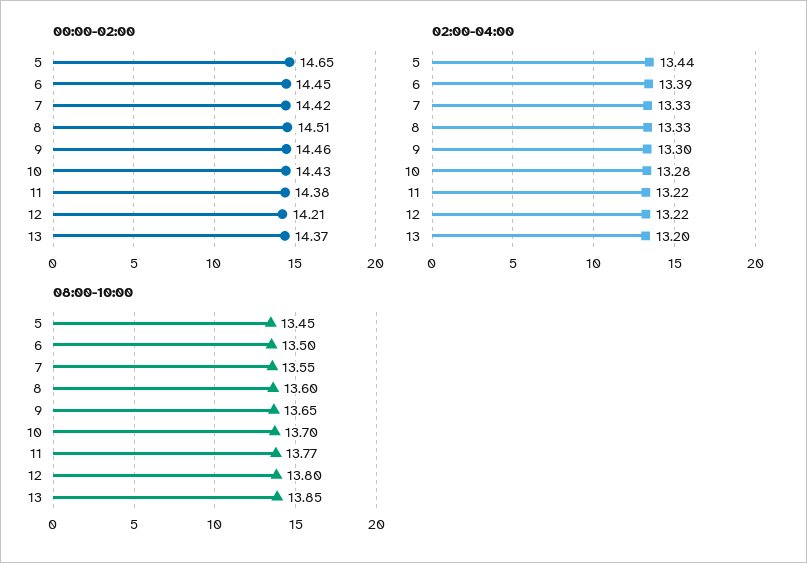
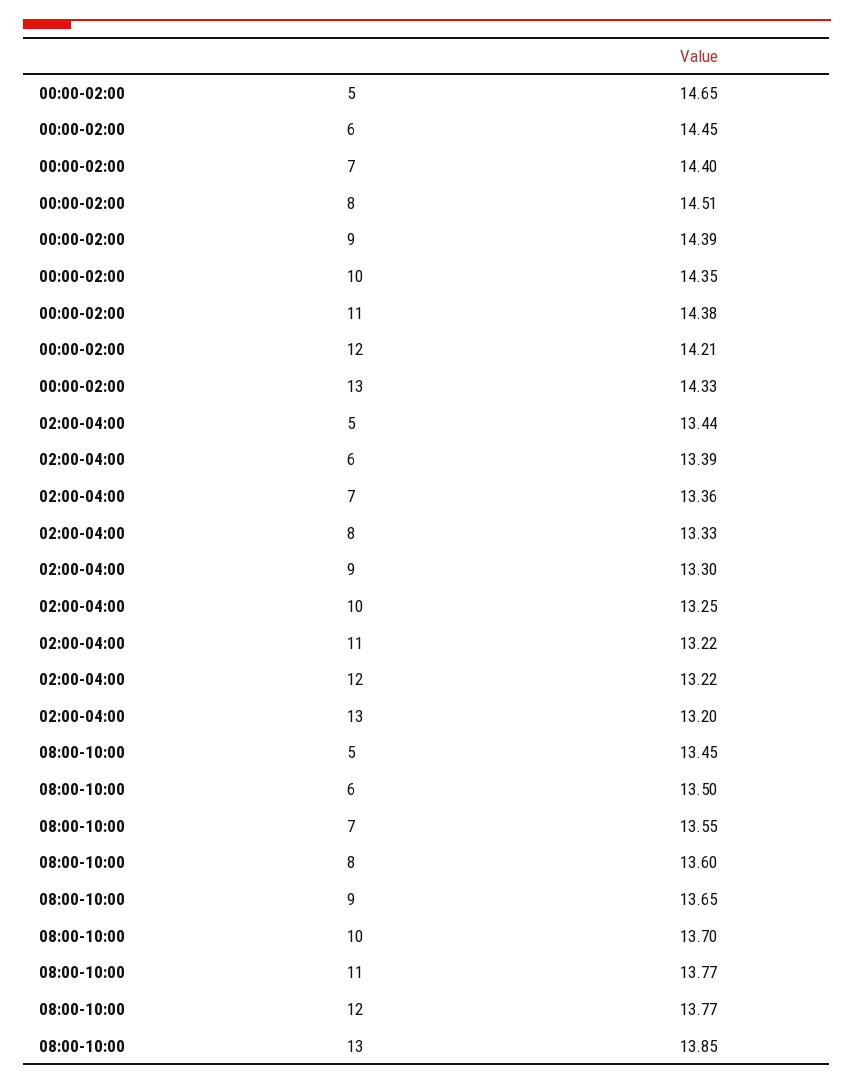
  {
    "00:00-02:00": {
      "5": 14.65,
      "6": 14.45,
-     "7": 14.42,
+     "7": 14.4,
      "8": 14.51,
-     "9": 14.46,
+     "9": 14.39,
-     "10": 14.43,
+     "10": 14.35,
      "11": 14.38,
      "12": 14.21,
-     "13": 14.37
+     "13": 14.33
    },
    "02:00-04:00": {
      "5": 13.44,
      "6": 13.39,
-     "7": 13.33,
+     "7": 13.36,
      "8": 13.33,
      "9": 13.3,
-     "10": 13.28,
+     "10": 13.25,
      "11": 13.22,
      "12": 13.22,
      "13": 13.2
    },
    "08:00-10:00": {
      "5": 13.45,
      "6": 13.5,
      "7": 13.55,
      "8": 13.6,
      "9": 13.65,
      "10": 13.7,
      "11": 13.77,
-     "12": 13.8,
+     "12": 13.77,
      "13": 13.85
    }
  }

